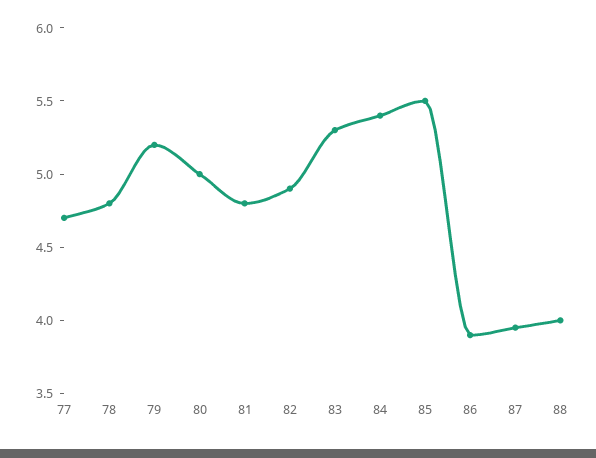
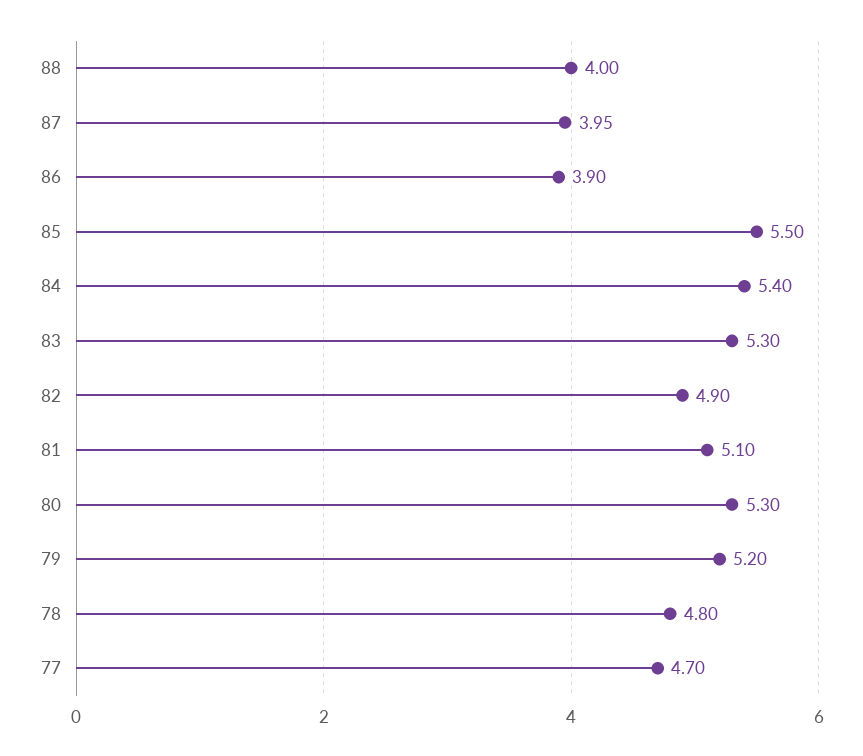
  {
    "77": 4.7,
    "78": 4.8,
    "79": 5.2,
-   "80": 5,
+   "80": 5.3,
-   "81": 4.8,
+   "81": 5.1,
    "82": 4.9,
    "83": 5.3,
    "84": 5.4,
    "85": 5.5,
    "86": 3.9,
    "87": 3.95,
    "88": 4
  }

